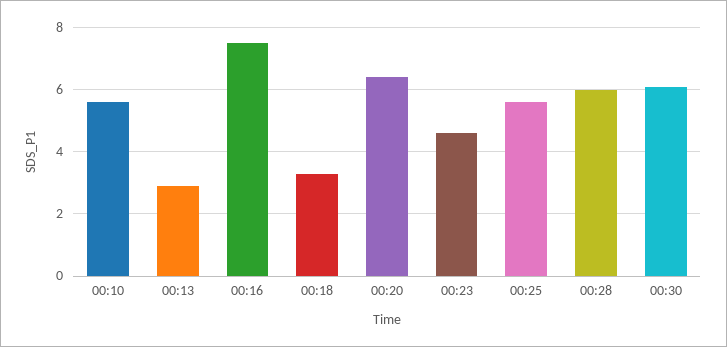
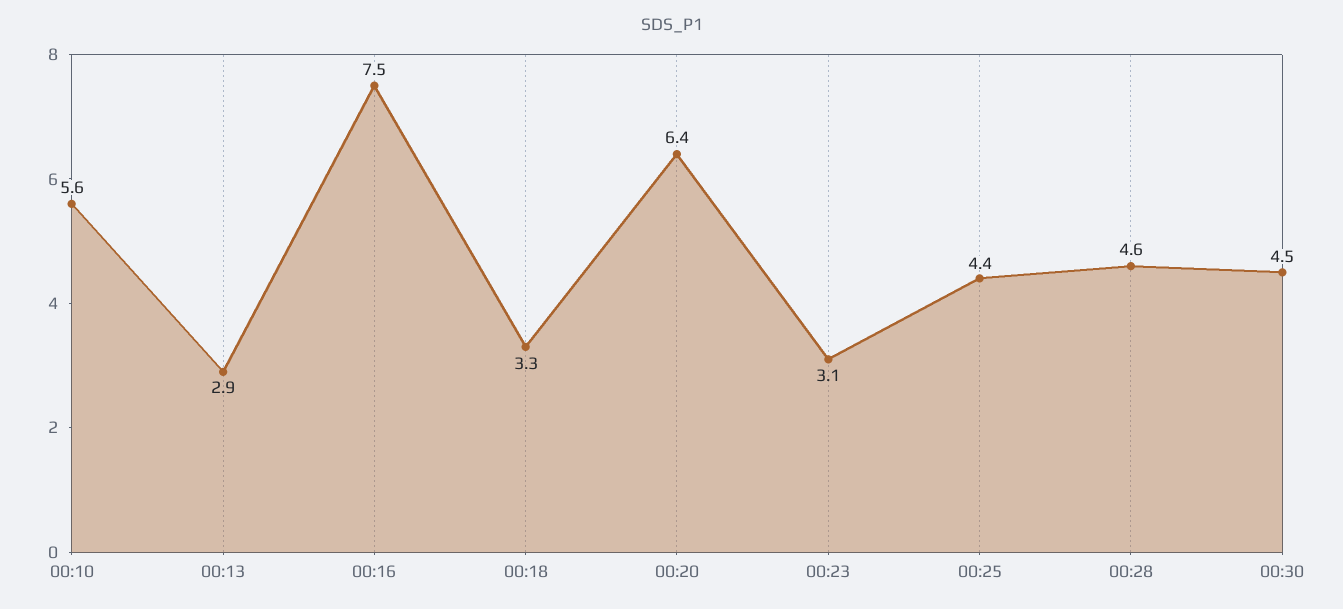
  {
    "00:10": 5.6,
    "00:13": 2.9,
    "00:16": 7.5,
    "00:18": 3.3,
    "00:20": 6.4,
-   "00:23": 4.5,
+   "00:23": 3.1,
-   "00:25": 5.5,
+   "00:25": 4.4,
-   "00:28": 6,
+   "00:28": 4.6,
-   "00:30": 6
+   "00:30": 4.5
  }

